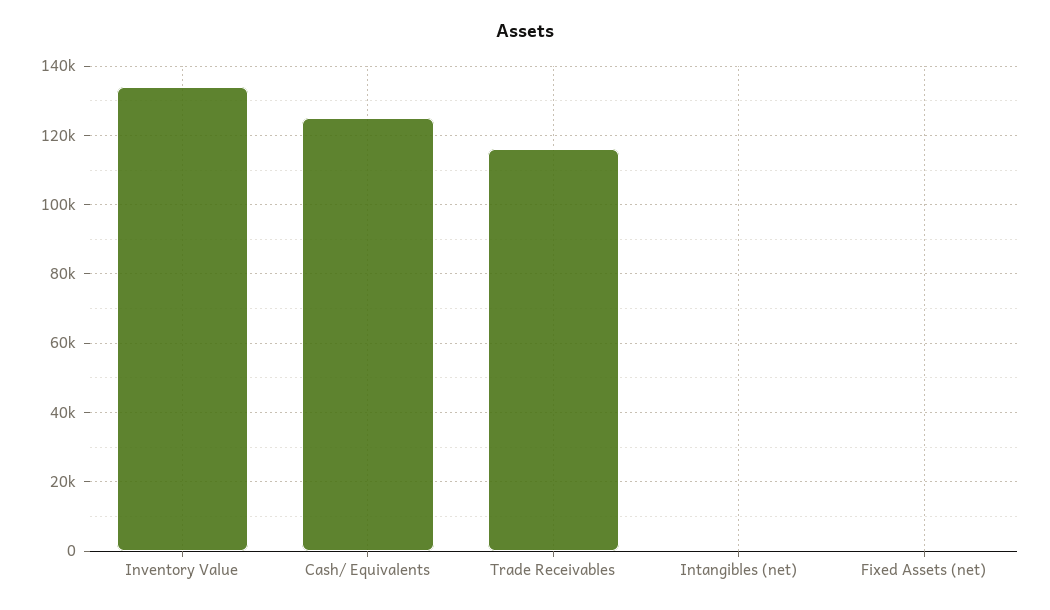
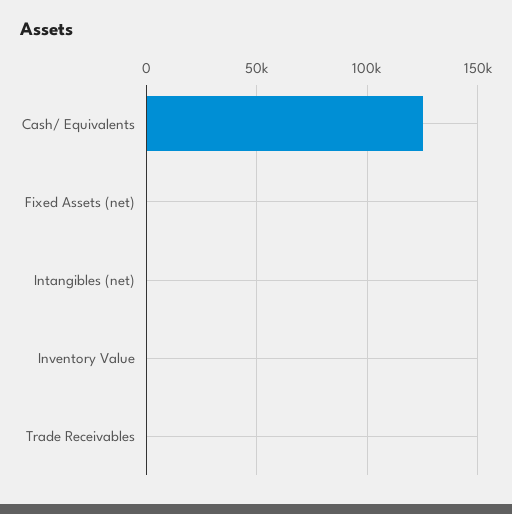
  {
-   "Inventory Value": 134000,
+   "Inventory Value": 0,
    "Cash/ Equivalents": 126000,
-   "Trade Receivables": 116000,
+   "Trade Receivables": 0,
    "Intangibles (net)": 0,
    "Fixed Assets (net)": 0
  }

